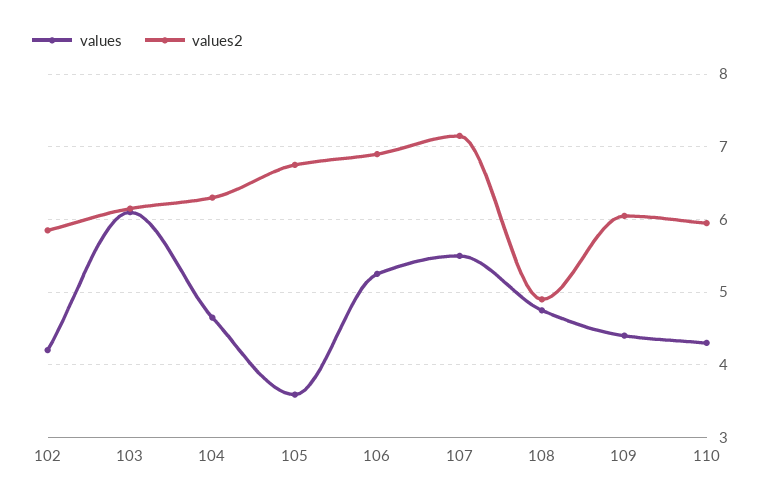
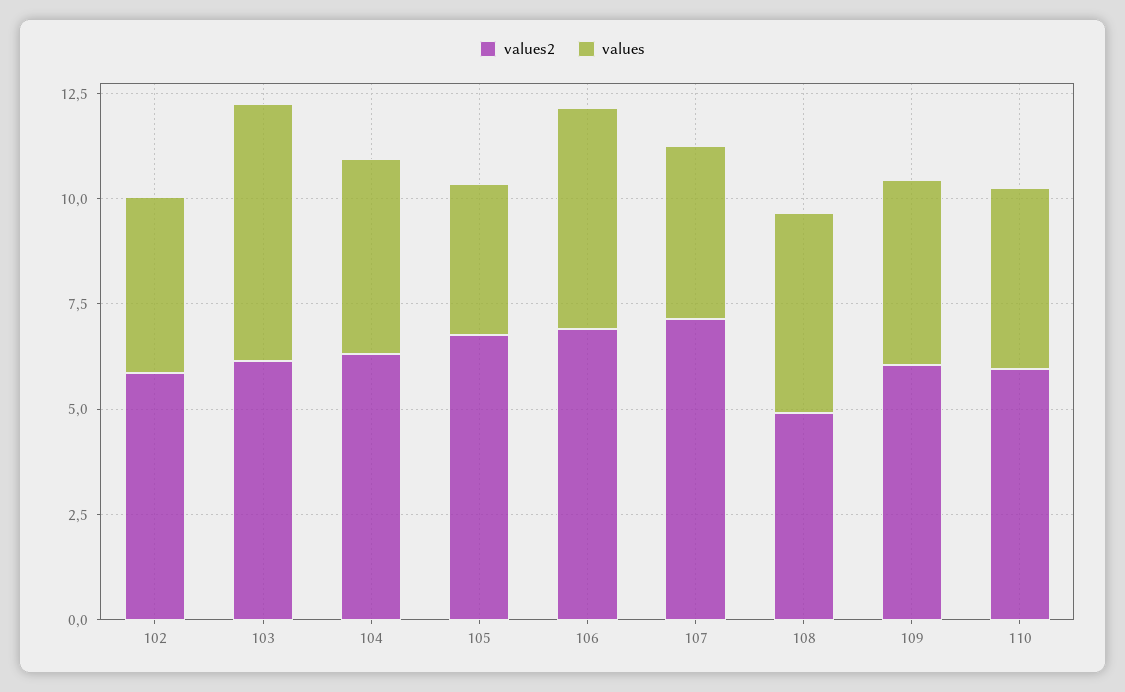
  {
    "values": {
      "102": 4.2,
      "103": 6.1,
      "104": 4.7,
      "105": 3.6,
      "106": 5.3,
-     "107": 5.5,
+     "107": 4,
      "108": 4.8,
      "109": 4.4,
      "110": 4.3
    },
    "values2": {
      "102": 5.9,
      "103": 6.2,
      "104": 6.3,
      "105": 6.8,
      "106": 6.9,
      "107": 7.2,
      "108": 4.9,
      "109": 6.1,
      "110": 6
    }
  }

